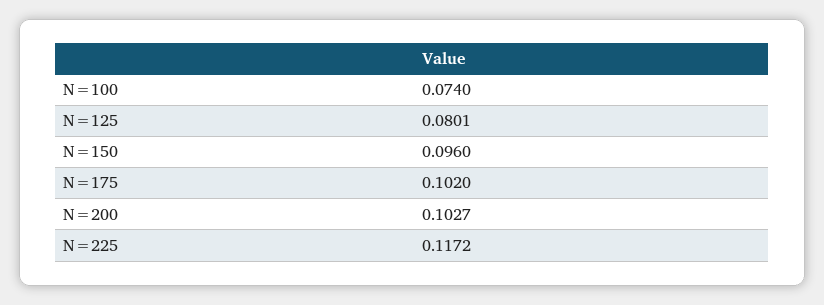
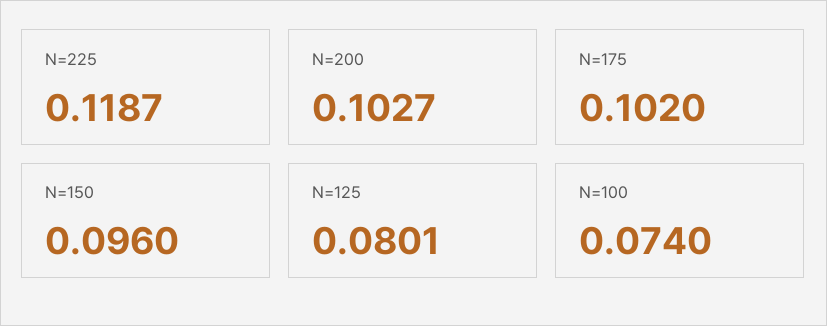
  {
    "N=100": 0.074,
    "N=125": 0.0801,
    "N=150": 0.096,
    "N=175": 0.102,
    "N=200": 0.1027,
-   "N=225": 0.1172
+   "N=225": 0.1187
  }

